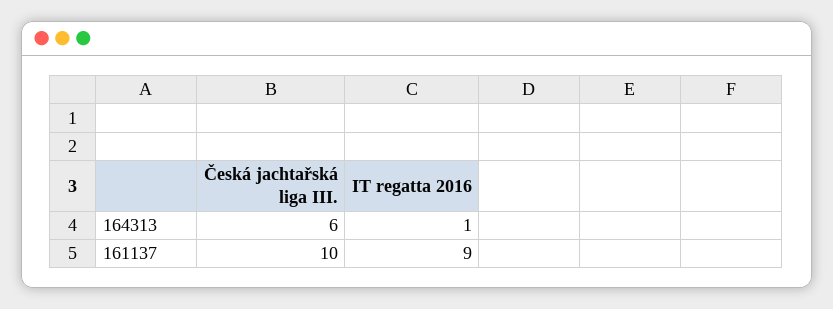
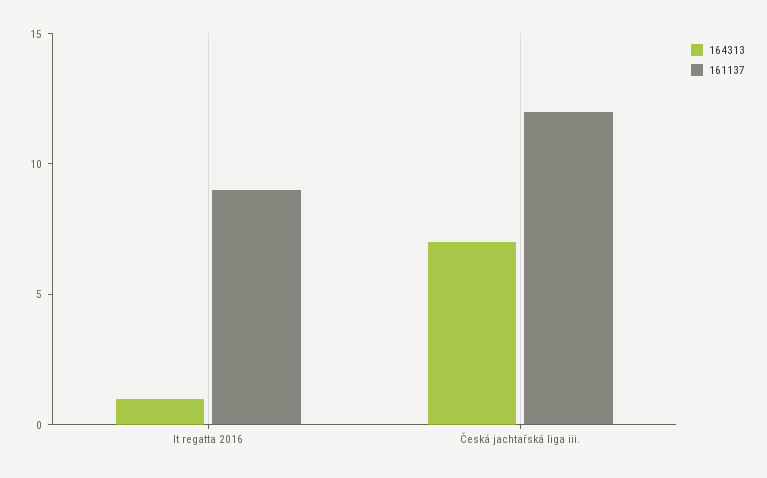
  {
    "164313": {
-     "Česká jachtařská liga III.": 6,
+     "Česká jachtařská liga III.": 7,
      "IT regatta 2016": 1
    },
    "161137": {
-     "Česká jachtařská liga III.": 10,
+     "Česká jachtařská liga III.": 12,
      "IT regatta 2016": 9
    }
  }

